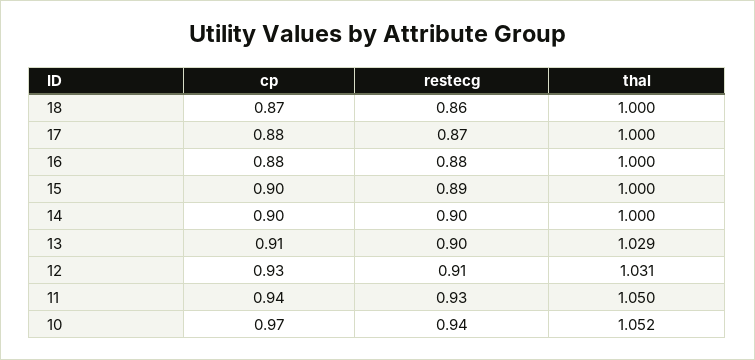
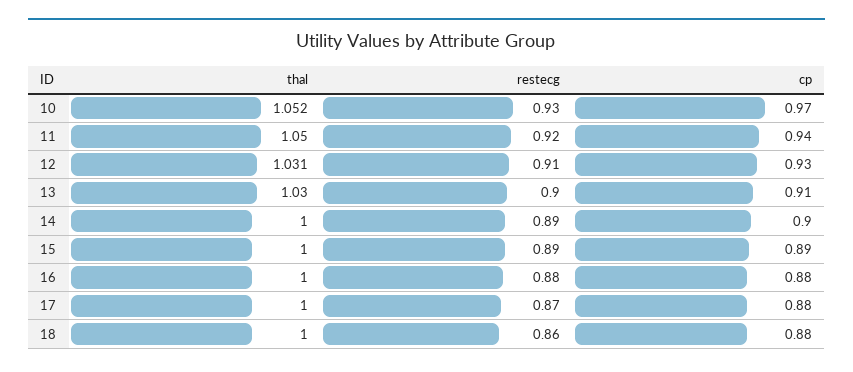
  {
    "cp": {
-     "18": 0.87,
+     "18": 0.88,
      "17": 0.88,
      "16": 0.88,
-     "15": 0.9,
+     "15": 0.89,
      "14": 0.9,
      "13": 0.91,
      "12": 0.93,
      "11": 0.94,
      "10": 0.97
    },
    "restecg": {
      "18": 0.86,
      "17": 0.87,
      "16": 0.88,
      "15": 0.89,
-     "14": 0.9,
+     "14": 0.89,
      "13": 0.9,
      "12": 0.91,
-     "11": 0.93,
+     "11": 0.92,
-     "10": 0.94
+     "10": 0.93
    },
    "thal": {
      "18": 1,
      "17": 1,
      "16": 1,
      "15": 1,
      "14": 1,
-     "13": 1.029,
+     "13": 1.03,
      "12": 1.031,
      "11": 1.05,
      "10": 1.052
    }
  }

